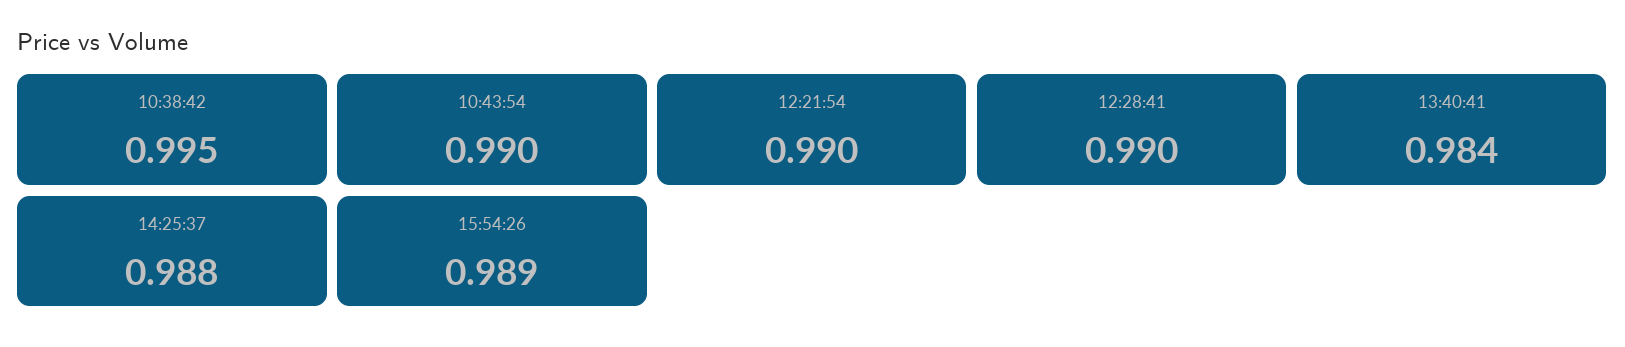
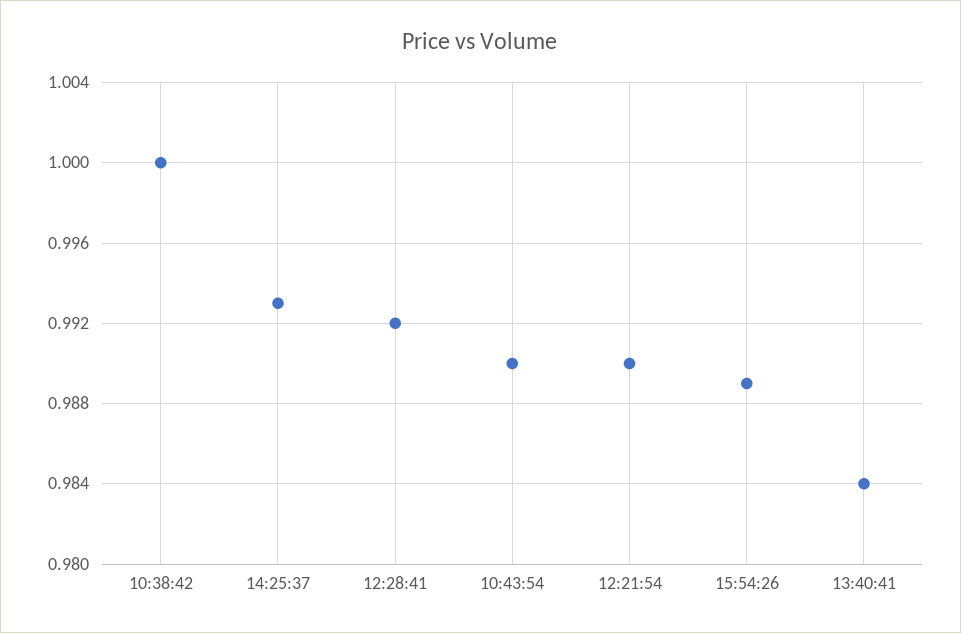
  {
-   "10:38:42": 0.995,
+   "10:38:42": 1,
    "10:43:54": 0.99,
    "12:21:54": 0.99,
-   "12:28:41": 0.99,
+   "12:28:41": 0.992,
    "13:40:41": 0.984,
-   "14:25:37": 0.988,
+   "14:25:37": 0.993,
    "15:54:26": 0.989
  }

